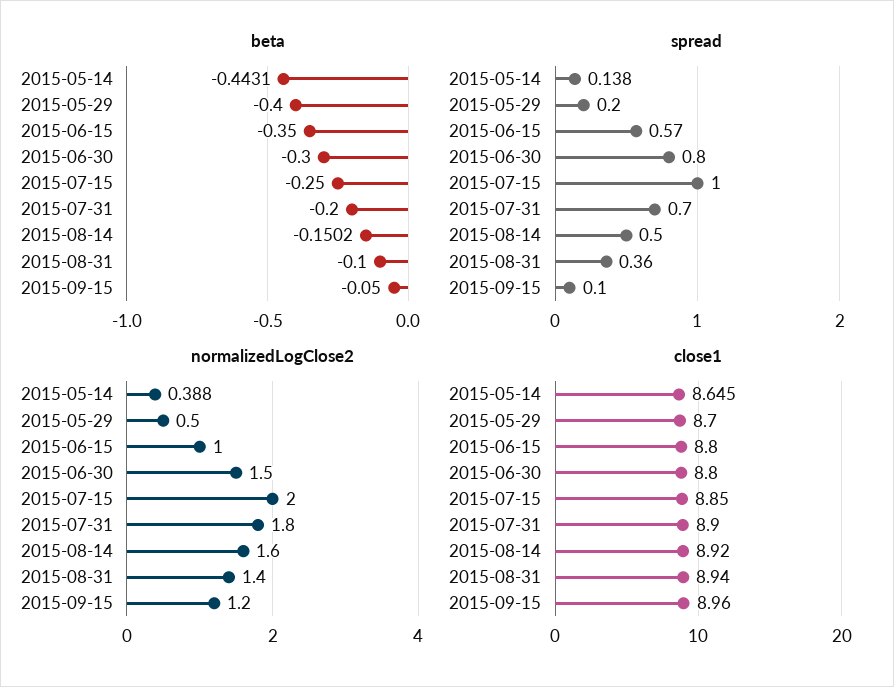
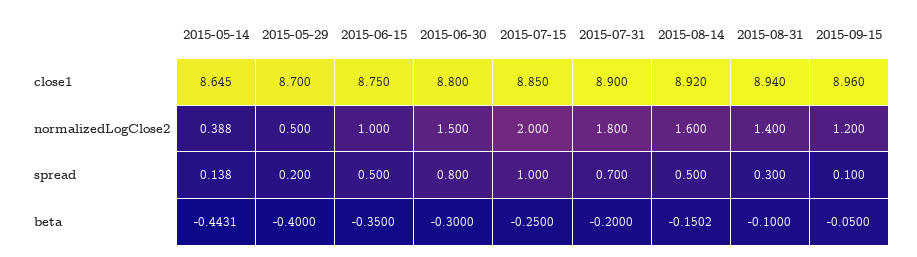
  {
    "beta": {
      "2015-05-14": -0.4431,
      "2015-05-29": -0.4,
      "2015-06-15": -0.35,
      "2015-06-30": -0.3,
      "2015-07-15": -0.25,
      "2015-07-31": -0.2,
      "2015-08-14": -0.1502,
      "2015-08-31": -0.1,
      "2015-09-15": -0.05
    },
    "spread": {
      "2015-05-14": 0.138,
      "2015-05-29": 0.2,
-     "2015-06-15": 0.57,
+     "2015-06-15": 0.5,
      "2015-06-30": 0.8,
      "2015-07-15": 1,
      "2015-07-31": 0.7,
      "2015-08-14": 0.5,
-     "2015-08-31": 0.36,
+     "2015-08-31": 0.3,
      "2015-09-15": 0.1
    },
    "normalizedLogClose2": {
      "2015-05-14": 0.388,
      "2015-05-29": 0.5,
      "2015-06-15": 1,
      "2015-06-30": 1.5,
      "2015-07-15": 2,
      "2015-07-31": 1.8,
      "2015-08-14": 1.6,
      "2015-08-31": 1.4,
      "2015-09-15": 1.2
    },
    "close1": {
      "2015-05-14": 8.645,
      "2015-05-29": 8.7,
-     "2015-06-15": 8.8,
+     "2015-06-15": 8.75,
      "2015-06-30": 8.8,
      "2015-07-15": 8.85,
      "2015-07-31": 8.9,
      "2015-08-14": 8.92,
      "2015-08-31": 8.94,
      "2015-09-15": 8.96
    }
  }

